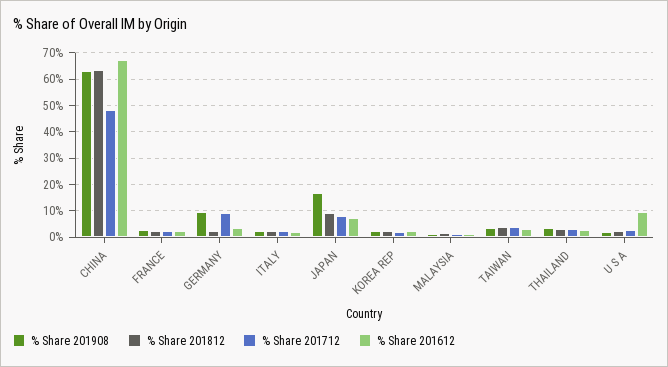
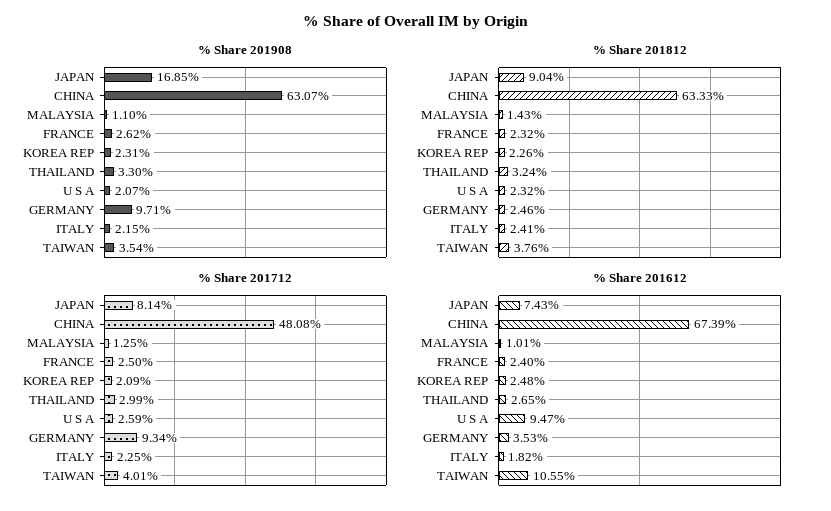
  {
    "% Share 201908": {
      "CHINA": 63.07,
      "FRANCE": 2.62,
      "GERMANY": 9.71,
      "ITALY": 2.15,
      "JAPAN": 16.85,
      "KOREA REP": 2.31,
      "MALAYSIA": 1.1,
      "TAIWAN": 3.54,
      "THAILAND": 3.3,
      "U S A": 2.07
    },
    "% Share 201812": {
      "CHINA": 63.33,
      "FRANCE": 2.32,
      "GERMANY": 2.46,
      "ITALY": 2.41,
      "JAPAN": 9.04,
      "KOREA REP": 2.26,
      "MALAYSIA": 1.43,
      "TAIWAN": 3.76,
      "THAILAND": 3.24,
      "U S A": 2.32
    },
    "% Share 201712": {
      "CHINA": 48.08,
      "FRANCE": 2.5,
      "GERMANY": 9.34,
      "ITALY": 2.25,
      "JAPAN": 8.14,
      "KOREA REP": 2.09,
      "MALAYSIA": 1.25,
      "TAIWAN": 4.01,
      "THAILAND": 2.99,
      "U S A": 2.59
    },
    "% Share 201612": {
      "CHINA": 67.39,
      "FRANCE": 2.4,
      "GERMANY": 3.53,
      "ITALY": 1.82,
      "JAPAN": 7.43,
      "KOREA REP": 2.48,
      "MALAYSIA": 1.01,
-     "TAIWAN": 2.5,
+     "TAIWAN": 10.55,
      "THAILAND": 2.65,
      "U S A": 9.47
    }
  }

